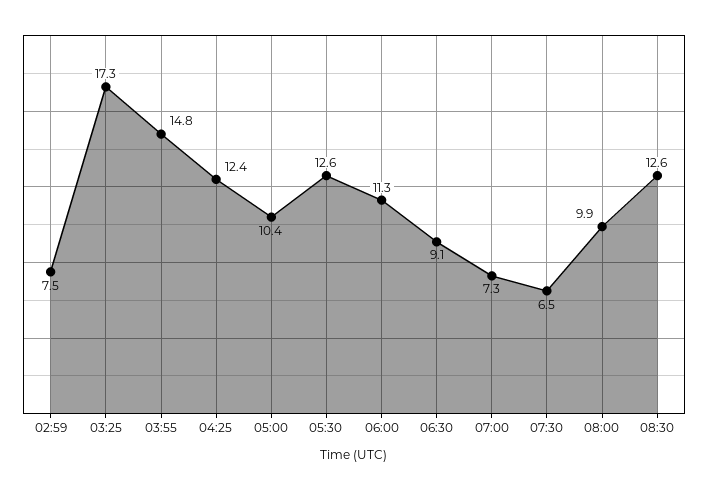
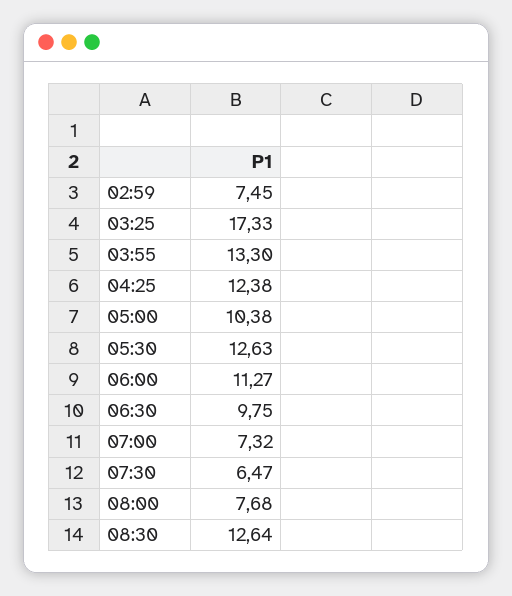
  {
    "02:59": 7.45,
    "03:25": 17.33,
-   "03:55": 14.8,
+   "03:55": 13.3,
    "04:25": 12.38,
    "05:00": 10.38,
    "05:30": 12.63,
    "06:00": 11.27,
-   "06:30": 9.1,
+   "06:30": 9.75,
    "07:00": 7.32,
    "07:30": 6.47,
-   "08:00": 9.9,
+   "08:00": 7.68,
    "08:30": 12.64
  }

